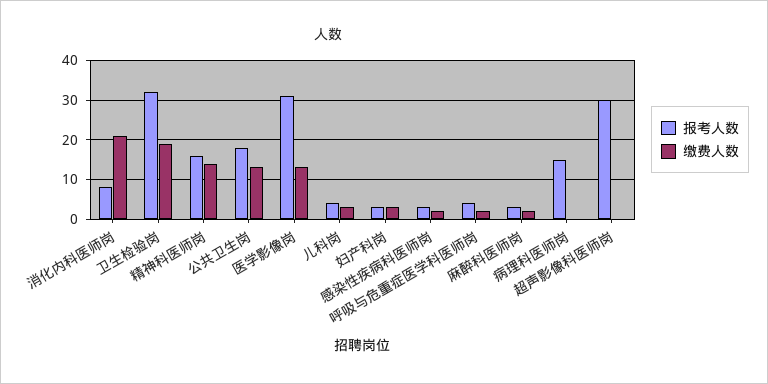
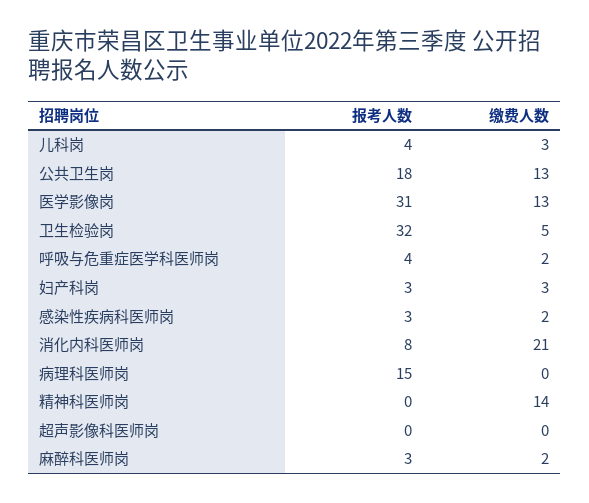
  {
    "报考人数": {
      "消化内科医师岗": 8,
      "卫生检验岗": 32,
-     "精神科医师岗": 15,
+     "精神科医师岗": 0,
      "公共卫生岗": 18,
      "医学影像岗": 31,
      "儿科岗": 4,
      "妇产科岗": 3,
      "感染性疾病科医师岗": 3,
      "呼吸与危重症医学科医师岗": 4,
      "麻醉科医师岗": 3,
      "病理科医师岗": 15,
-     "超声影像科医师岗": 30
+     "超声影像科医师岗": 0
    },
    "缴费人数": {
      "消化内科医师岗": 21,
-     "卫生检验岗": 20,
+     "卫生检验岗": 5,
      "精神科医师岗": 14,
      "公共卫生岗": 13,
      "医学影像岗": 13,
      "儿科岗": 3,
      "妇产科岗": 3,
      "感染性疾病科医师岗": 2,
      "呼吸与危重症医学科医师岗": 2,
      "麻醉科医师岗": 2,
      "病理科医师岗": 0,
      "超声影像科医师岗": 0
    }
  }

